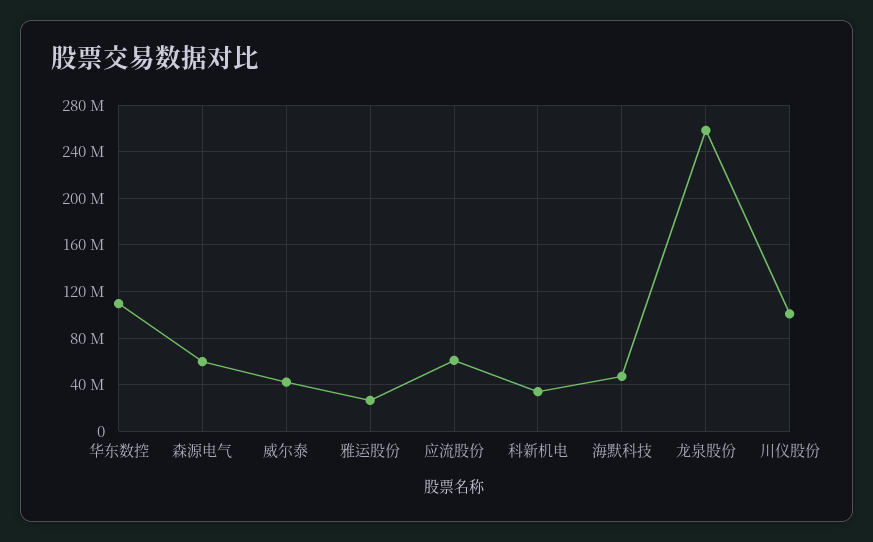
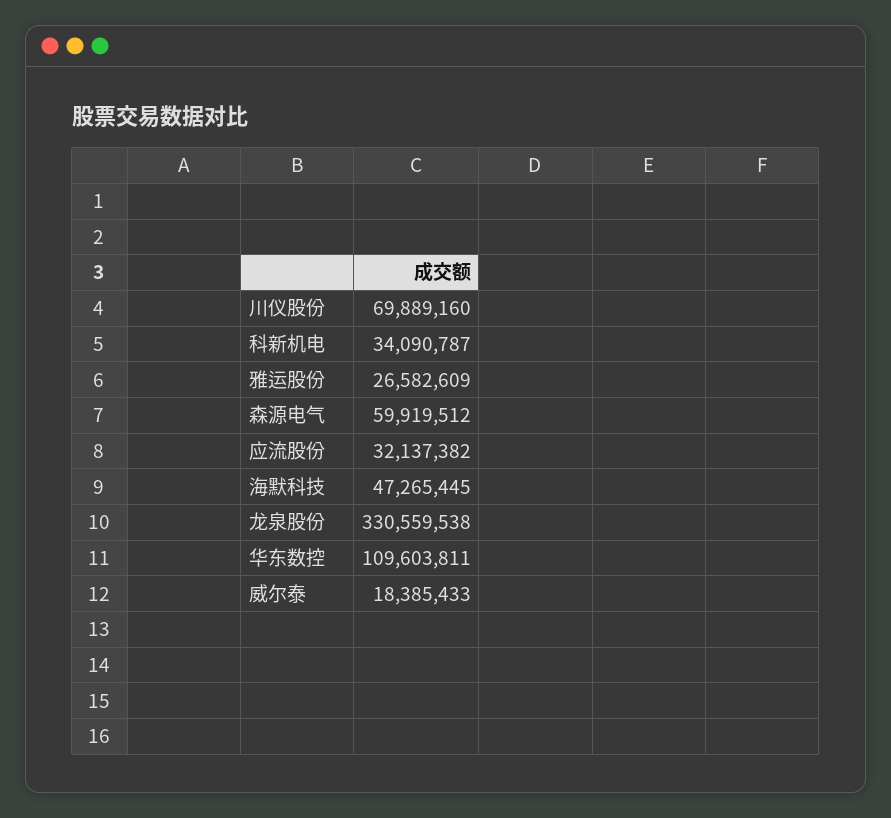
  {
    "华东数控": 109603811,
    "森源电气": 59919512,
-   "威尔泰": 40000000,
+   "威尔泰": 18385433,
    "雅运股份": 26582609,
-   "应流股份": 60000000,
+   "应流股份": 32137382,
    "科新机电": 34090787,
    "海默科技": 47265445,
-   "龙泉股份": 260000000,
+   "龙泉股份": 330559538,
-   "川仪股份": 100000000
+   "川仪股份": 69889160
  }

